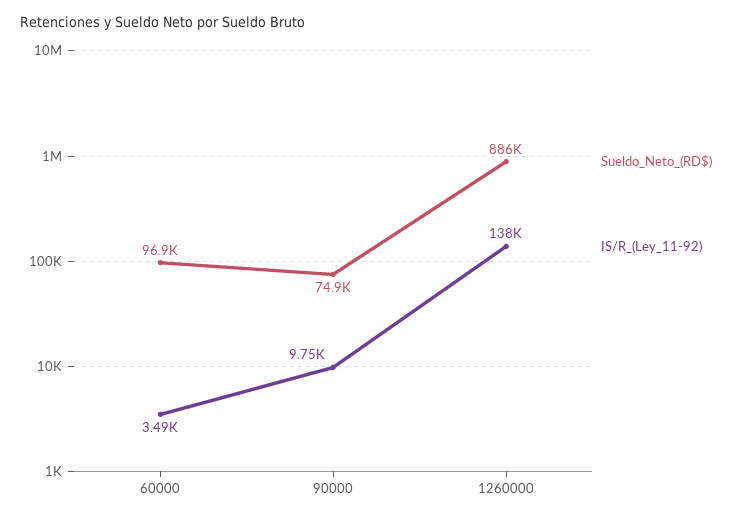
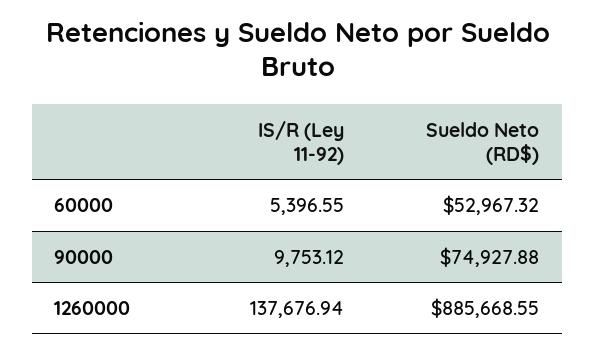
  {
    "Sueldo_Neto_(RD$)": {
-     "60000": 96900,
+     "60000": 52967.32,
      "90000": 74927.88,
      "1260000": 885668.55
    },
    "IS/R_(Ley_11-92)": {
-     "60000": 3490,
+     "60000": 5396.55,
      "90000": 9753.12,
      "1260000": 137676.94
    }
  }

